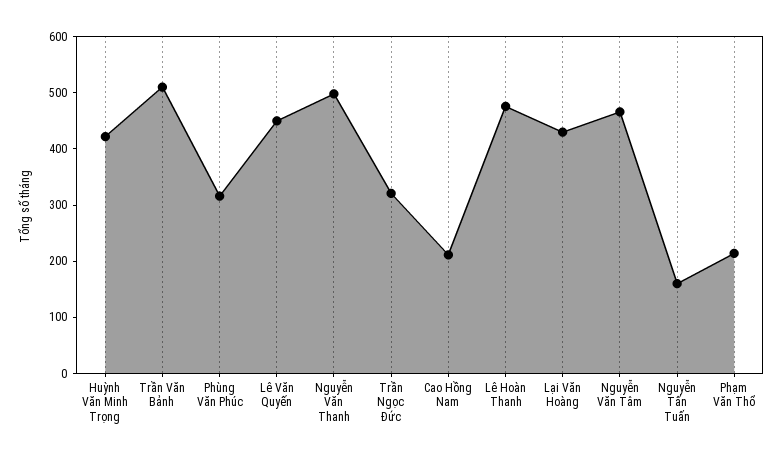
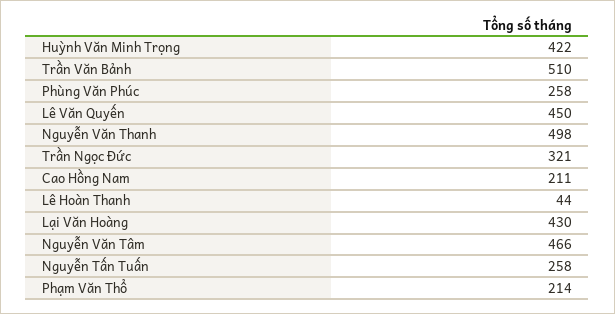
  {
    "Huỳnh Văn Minh Trọng": 422,
    "Trần Văn Bảnh": 510,
-   "Phùng Văn Phúc": 320,
+   "Phùng Văn Phúc": 258,
    "Lê Văn Quyến": 450,
    "Nguyễn Văn Thanh": 498,
    "Trần Ngọc Đức": 321,
    "Cao Hồng Nam": 211,
-   "Lê Hoàn Thanh": 480,
+   "Lê Hoàn Thanh": 44,
    "Lại Văn Hoàng": 430,
    "Nguyễn Văn Tâm": 466,
-   "Nguyễn Tấn Tuấn": 160,
+   "Nguyễn Tấn Tuấn": 258,
    "Phạm Văn Thổ": 214
  }

